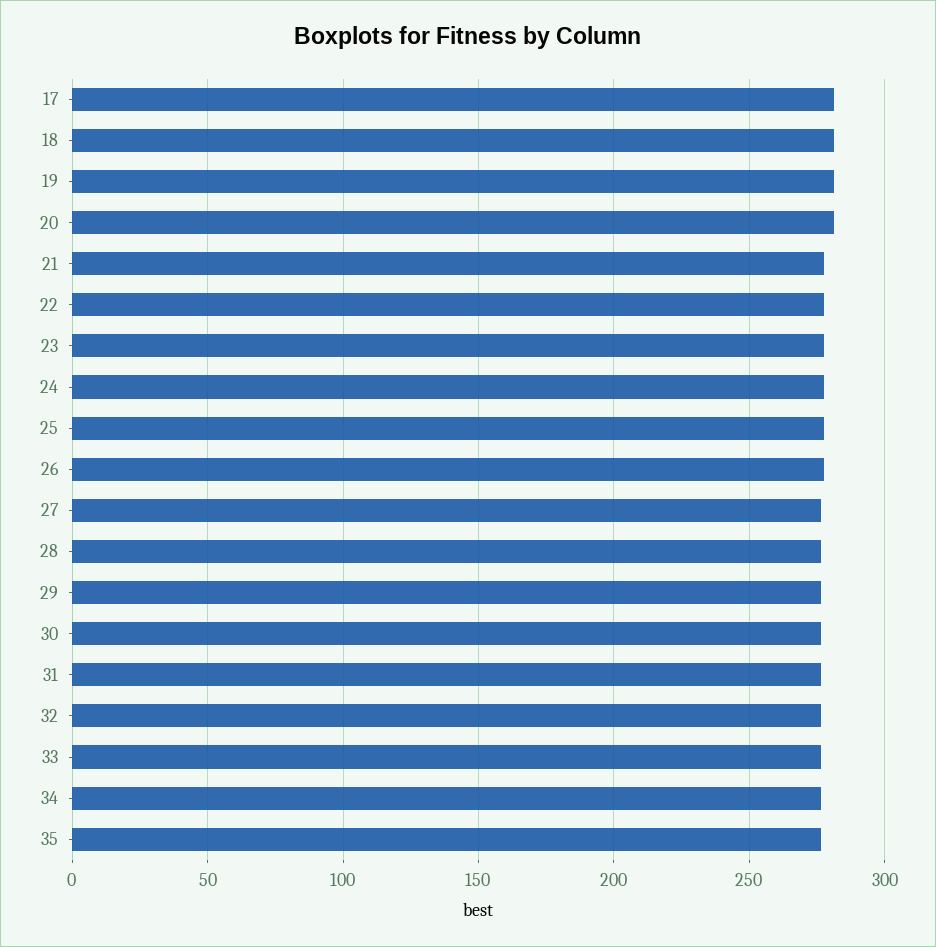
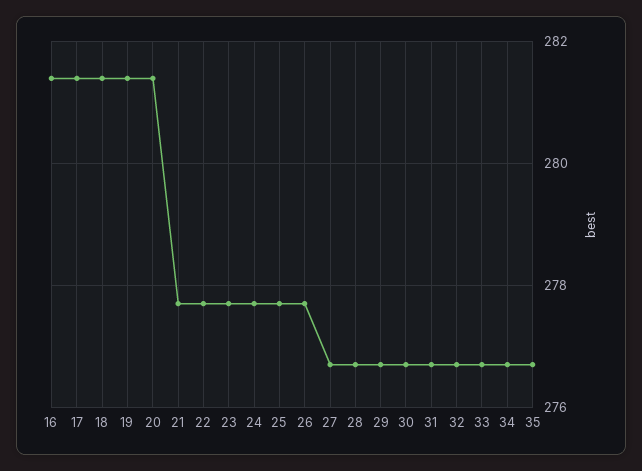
  {
    "17": 281.5,
    "18": 281.5,
    "19": 281.5,
    "20": 281.5,
    "21": 277.5,
    "22": 277.5,
    "23": 277.5,
    "24": 277.5,
    "25": 277.5,
    "26": 277.5,
    "27": 276.5,
    "28": 276.5,
    "29": 276.5,
    "30": 276.5,
    "31": 276.5,
    "32": 276.5,
    "33": 276.5,
    "34": 276.5,
-   "35": 276.5
+   "35": 276.5,
+   "16": 281.5
  }

